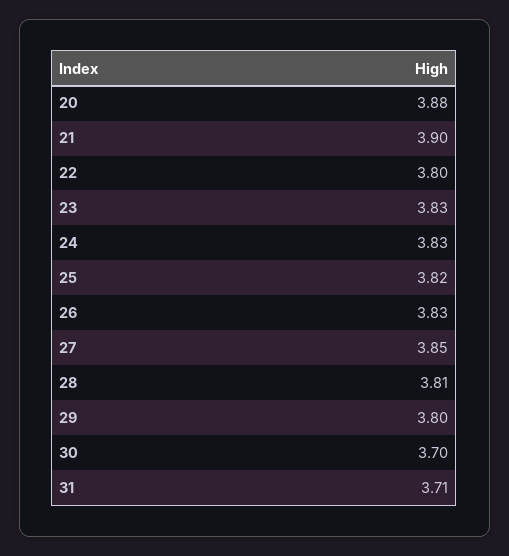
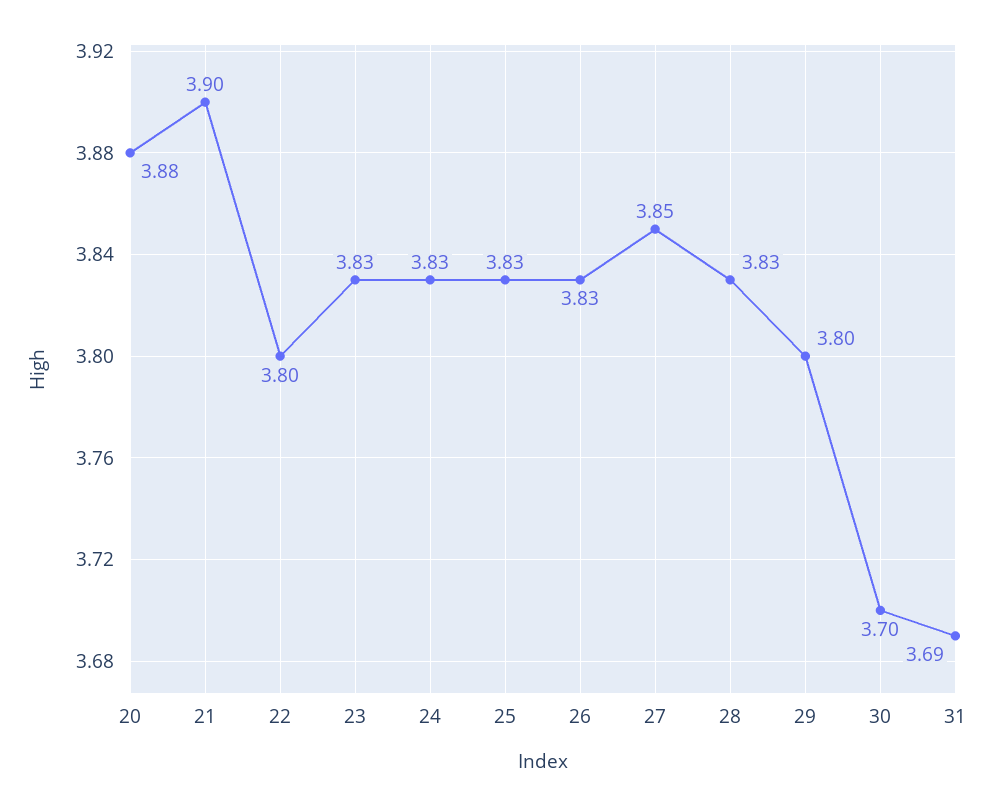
  {
    "20": 3.88,
    "21": 3.9,
    "22": 3.8,
    "23": 3.83,
    "24": 3.83,
-   "25": 3.82,
+   "25": 3.83,
    "26": 3.83,
    "27": 3.85,
-   "28": 3.81,
+   "28": 3.83,
    "29": 3.8,
    "30": 3.7,
-   "31": 3.71
+   "31": 3.69
  }

